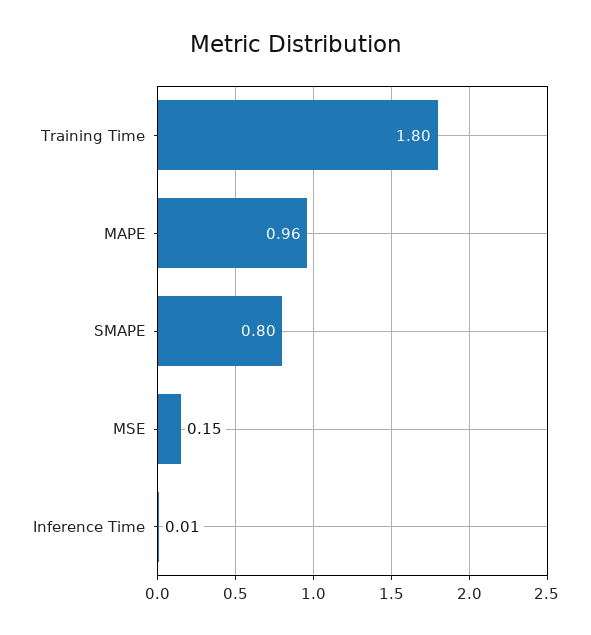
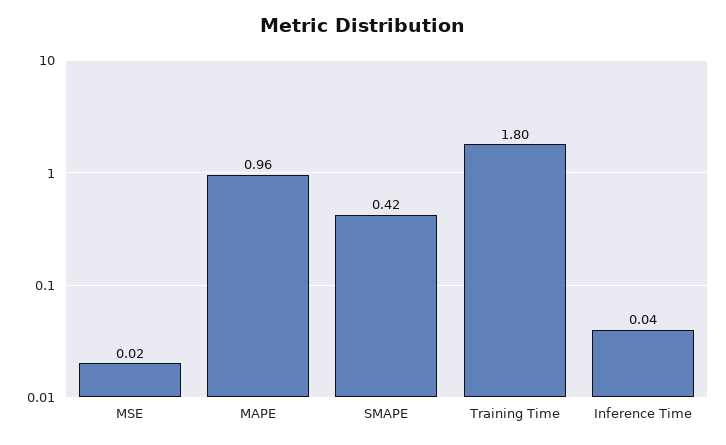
  {
    "Training Time": 1.8,
    "MAPE": 0.96,
-   "SMAPE": 0.8,
+   "SMAPE": 0.42,
-   "MSE": 0.15,
+   "MSE": 0.02,
-   "Inference Time": 0.01
+   "Inference Time": 0.04
  }

